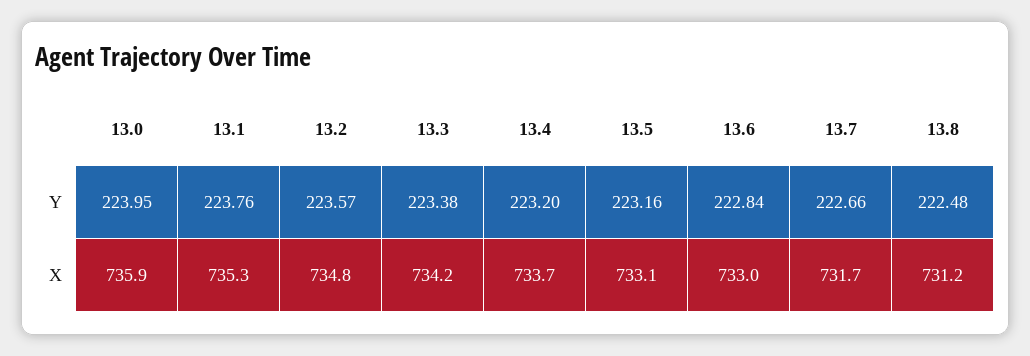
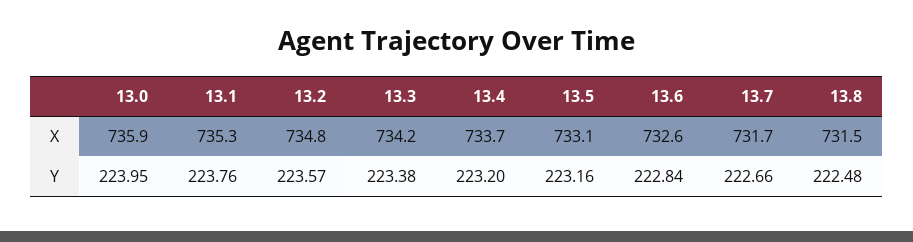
  {
    "13.0": {
      "Y": 223.95,
      "X": 735.9
    },
    "13.1": {
      "Y": 223.76,
      "X": 735.3
    },
    "13.2": {
      "Y": 223.57,
      "X": 734.8
    },
    "13.3": {
      "Y": 223.38,
      "X": 734.2
    },
    "13.4": {
      "Y": 223.2,
      "X": 733.7
    },
    "13.5": {
      "Y": 223.16,
      "X": 733.1
    },
    "13.6": {
      "Y": 222.84,
-     "X": 733
+     "X": 732.6
    },
    "13.7": {
      "Y": 222.66,
      "X": 731.7
    },
    "13.8": {
      "Y": 222.48,
-     "X": 731.2
+     "X": 731.5
    }
  }

